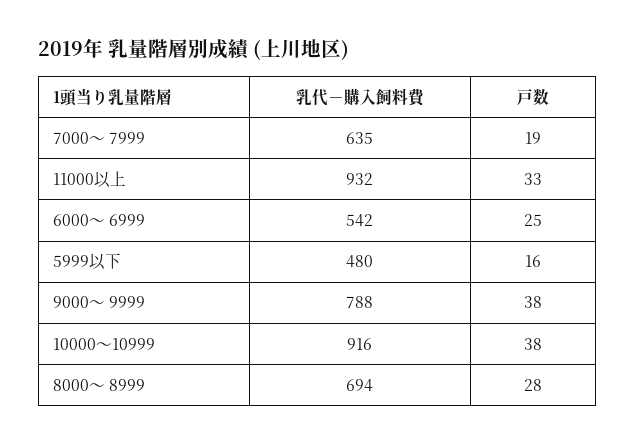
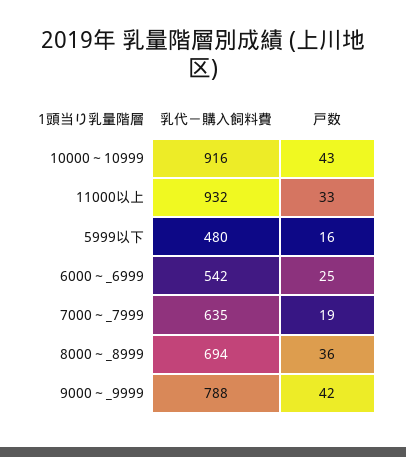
  {
    "乳代－購入飼料費": {
      "7000～ 7999": 635,
      "11000以上": 932,
      "6000～ 6999": 542,
      "5999以下": 480,
      "9000～ 9999": 788,
      "10000～10999": 916,
      "8000～ 8999": 694
    },
    "戸数": {
      "7000～ 7999": 19,
      "11000以上": 33,
      "6000～ 6999": 25,
      "5999以下": 16,
-     "9000～ 9999": 38,
+     "9000～ 9999": 42,
-     "10000～10999": 38,
+     "10000～10999": 43,
-     "8000～ 8999": 28
+     "8000～ 8999": 36
    }
  }

